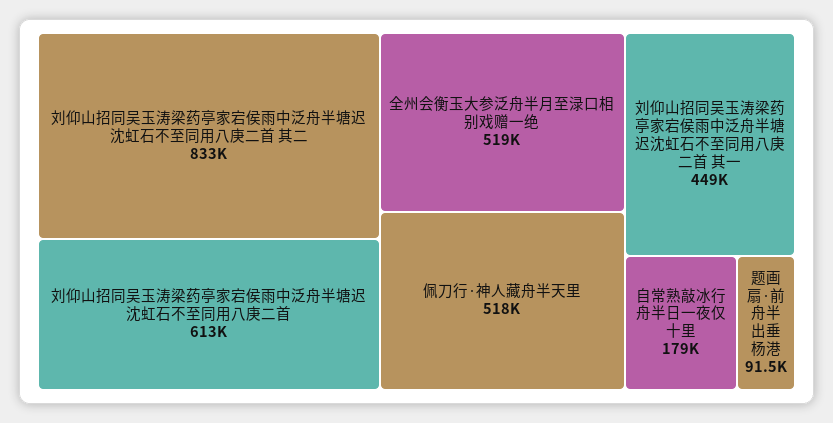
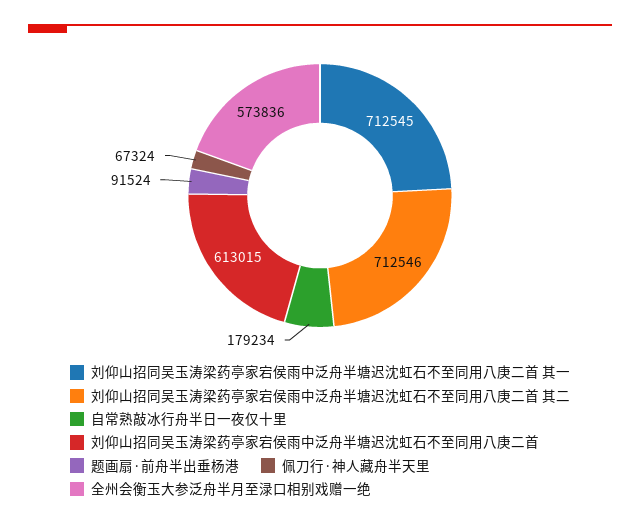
  {
-   "刘仰山招同吴玉涛梁药亭家宕侯雨中泛舟半塘迟沈虹石不至同用八庚二首 其二": 833000,
+   "刘仰山招同吴玉涛梁药亭家宕侯雨中泛舟半塘迟沈虹石不至同用八庚二首 其二": 712546,
    "刘仰山招同吴玉涛梁药亭家宕侯雨中泛舟半塘迟沈虹石不至同用八庚二首": 613015,
-   "全州会衡玉大参泛舟半月至渌口相别戏赠一绝": 519000,
+   "全州会衡玉大参泛舟半月至渌口相别戏赠一绝": 573836,
-   "佩刀行·神人藏舟半天里": 518000,
+   "佩刀行·神人藏舟半天里": 67324,
-   "刘仰山招同吴玉涛梁药亭家宕侯雨中泛舟半塘迟沈虹石不至同用八庚二首 其一": 449000,
+   "刘仰山招同吴玉涛梁药亭家宕侯雨中泛舟半塘迟沈虹石不至同用八庚二首 其一": 712545,
    "自常熟敲冰行舟半日一夜仅十里": 179234,
    "题画扇·前舟半出垂杨港": 91524
  }

